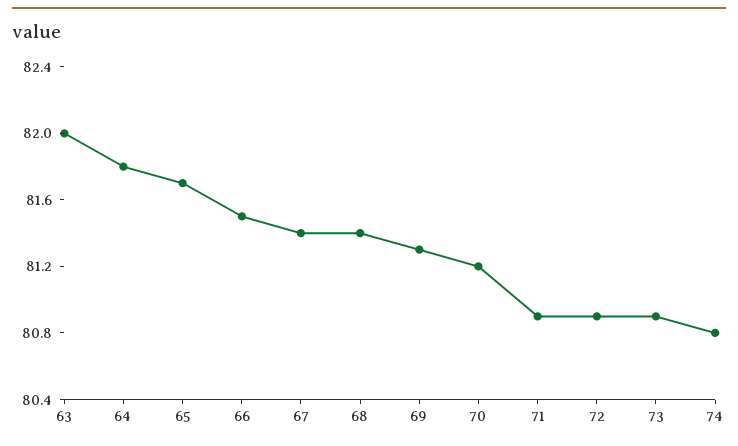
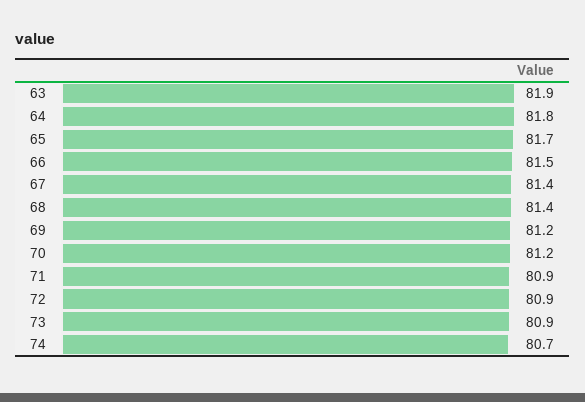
  {
-   "63": 82,
+   "63": 81.9,
    "64": 81.8,
    "65": 81.7,
    "66": 81.5,
    "67": 81.4,
    "68": 81.4,
-   "69": 81.3,
+   "69": 81.2,
    "70": 81.2,
    "71": 80.9,
    "72": 80.9,
    "73": 80.9,
-   "74": 80.8
+   "74": 80.7
  }

